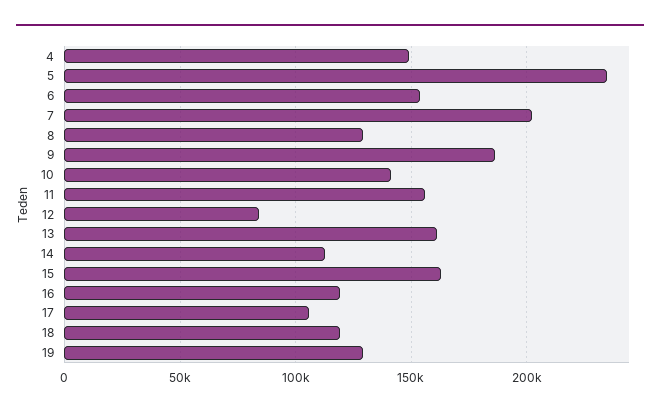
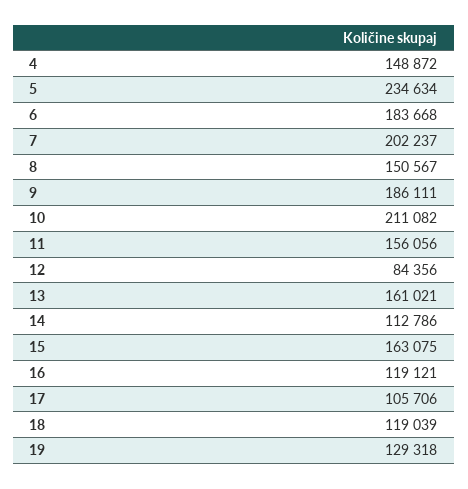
  {
    "4": 148872,
    "5": 234634,
-   "6": 155000,
+   "6": 183668,
    "7": 202237,
-   "8": 130000,
+   "8": 150567,
    "9": 186111,
-   "10": 140000,
+   "10": 211082,
    "11": 156056,
    "12": 84356,
    "13": 161021,
    "14": 112786,
    "15": 163075,
    "16": 119121,
    "17": 105706,
    "18": 119039,
    "19": 129318
  }

